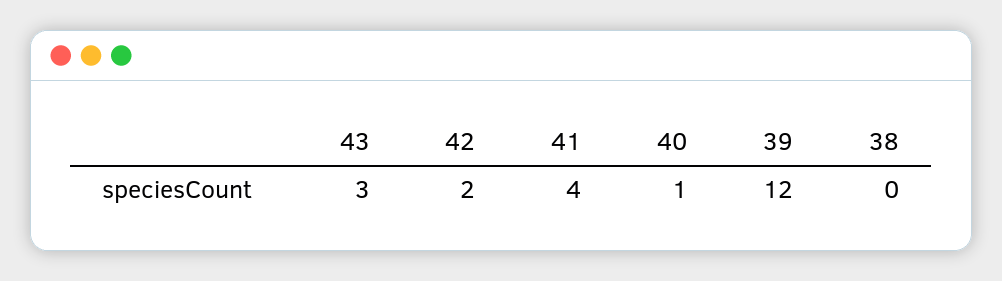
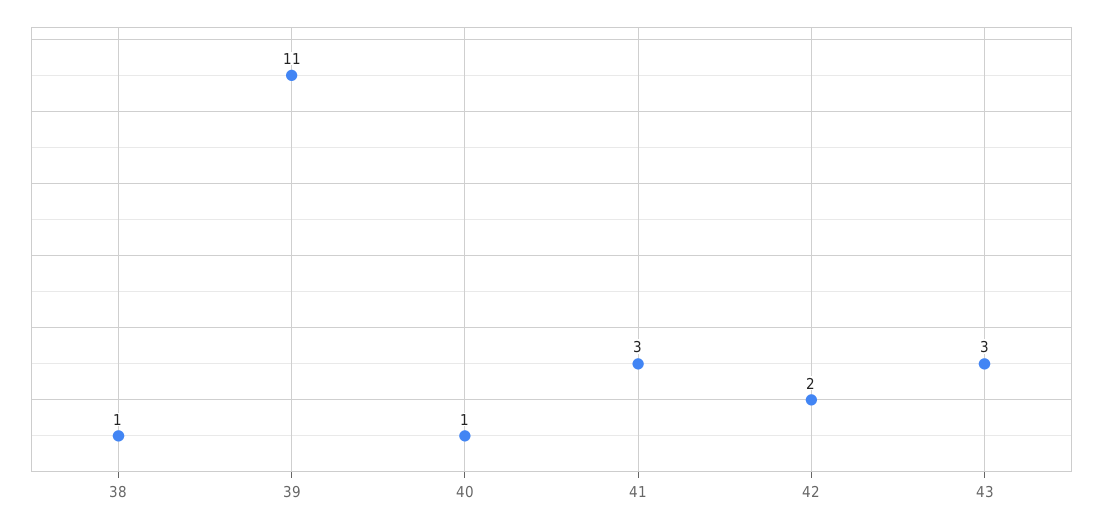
  {
    "43": 3,
    "42": 2,
-   "41": 4,
+   "41": 3,
    "40": 1,
-   "39": 12,
+   "39": 11,
-   "38": 0
+   "38": 1
  }

